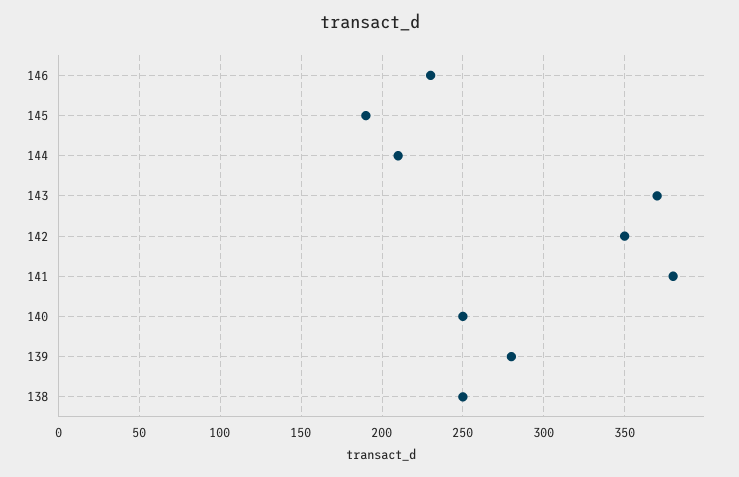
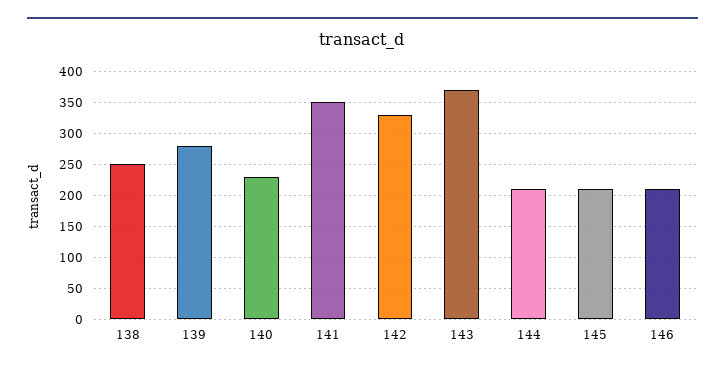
  {
-   "146": 230,
+   "146": 210,
-   "145": 190,
+   "145": 210,
    "144": 210,
    "143": 370,
-   "142": 350,
+   "142": 330,
-   "141": 380,
+   "141": 350,
-   "140": 250,
+   "140": 230,
    "139": 280,
    "138": 250
  }

